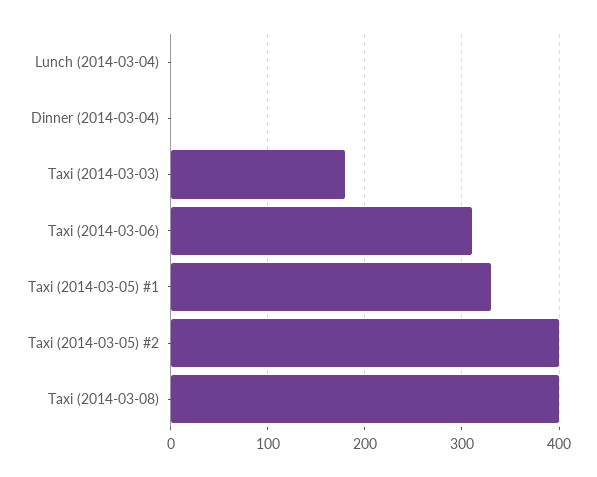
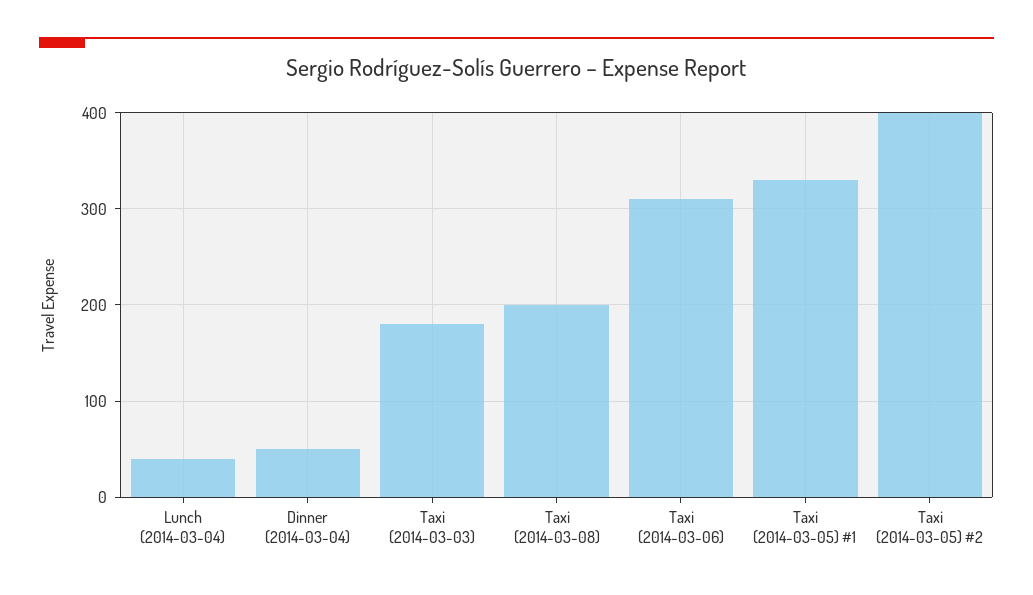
  {
-   "Lunch (2014-03-04)": 0,
+   "Lunch (2014-03-04)": 40,
-   "Dinner (2014-03-04)": 0,
+   "Dinner (2014-03-04)": 50,
    "Taxi (2014-03-03)": 180,
    "Taxi (2014-03-06)": 310,
    "Taxi (2014-03-05) #1": 330,
    "Taxi (2014-03-05) #2": 400,
-   "Taxi (2014-03-08)": 400
+   "Taxi (2014-03-08)": 200
  }

